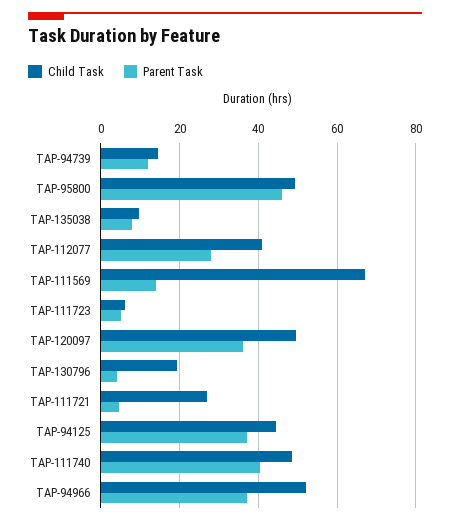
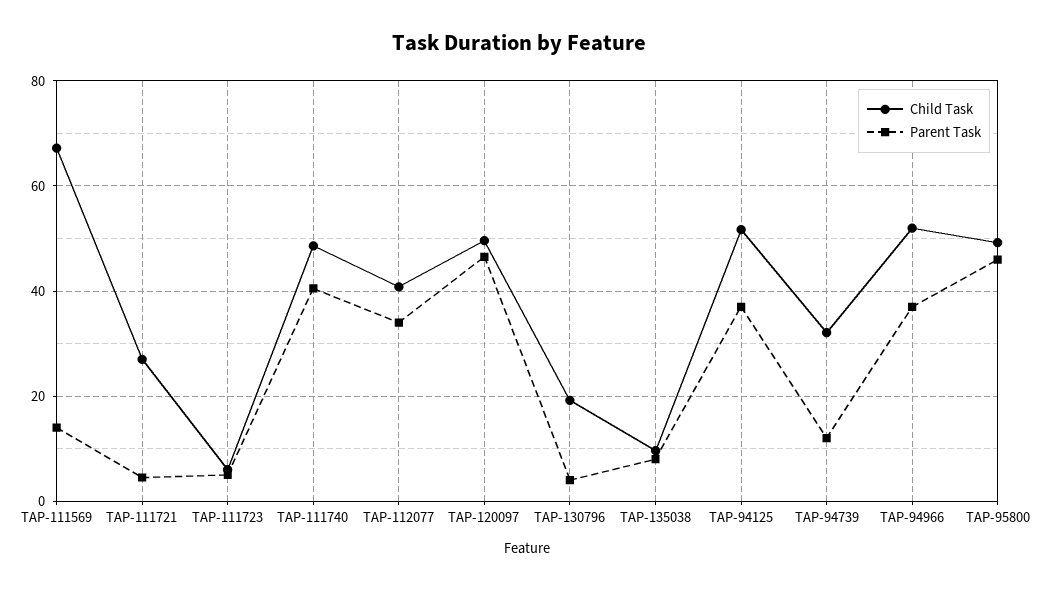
  {
    "Child Task": {
-     "TAP-94739": 14,
+     "TAP-94739": 32,
      "TAP-95800": 50,
      "TAP-135038": 10,
      "TAP-112077": 40,
      "TAP-111569": 68,
      "TAP-111723": 6,
      "TAP-120097": 50,
      "TAP-130796": 20,
      "TAP-111721": 28,
-     "TAP-94125": 44,
+     "TAP-94125": 52,
      "TAP-111740": 48,
      "TAP-94966": 52
    },
    "Parent Task": {
      "TAP-94739": 12,
      "TAP-95800": 46,
      "TAP-135038": 8,
-     "TAP-112077": 28,
+     "TAP-112077": 34,
      "TAP-111569": 14,
      "TAP-111723": 6,
-     "TAP-120097": 36,
+     "TAP-120097": 46,
      "TAP-130796": 4,
      "TAP-111721": 4,
      "TAP-94125": 38,
      "TAP-111740": 40,
      "TAP-94966": 38
    }
  }

